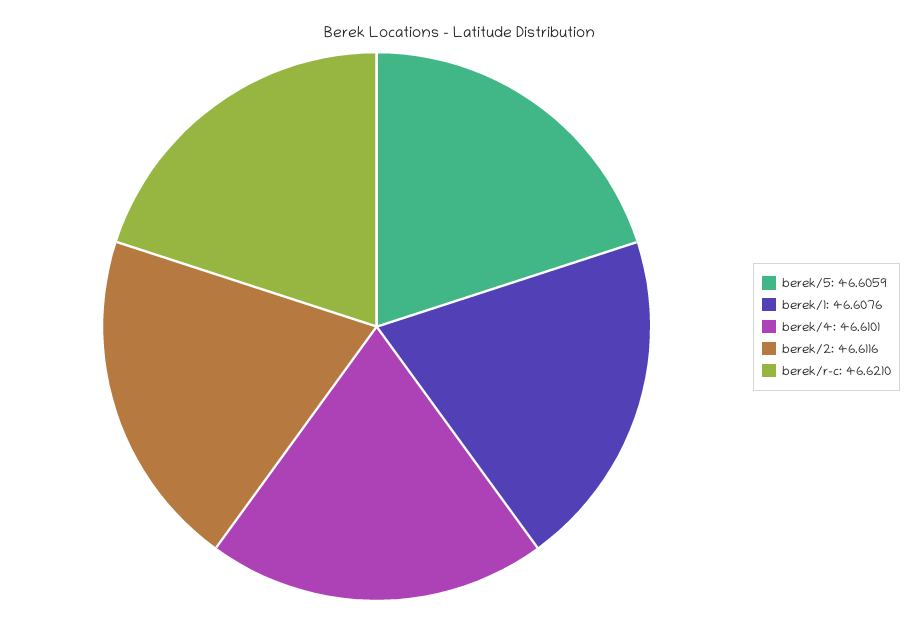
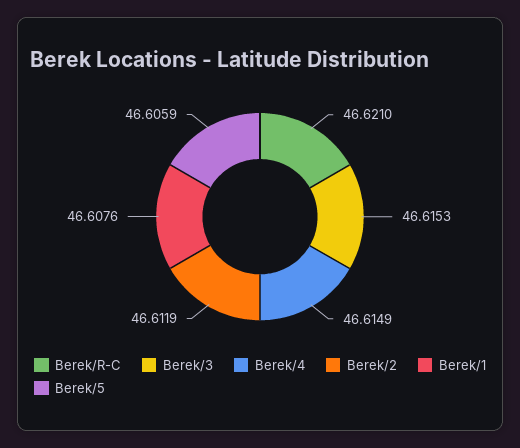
  {
    "berek/5": 46.6059,
    "berek/1": 46.6076,
-   "berek/4": 46.6101,
+   "berek/4": 46.6149,
-   "berek/2": 46.6116,
+   "berek/2": 46.6119,
-   "berek/r-c": 46.621
+   "berek/r-c": 46.621,
+   "Berek/3": 46.6153
  }

